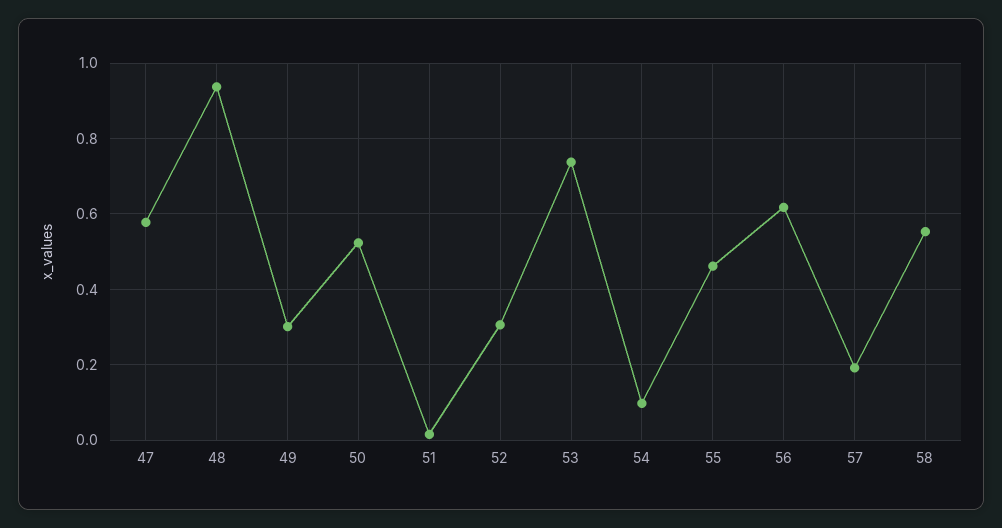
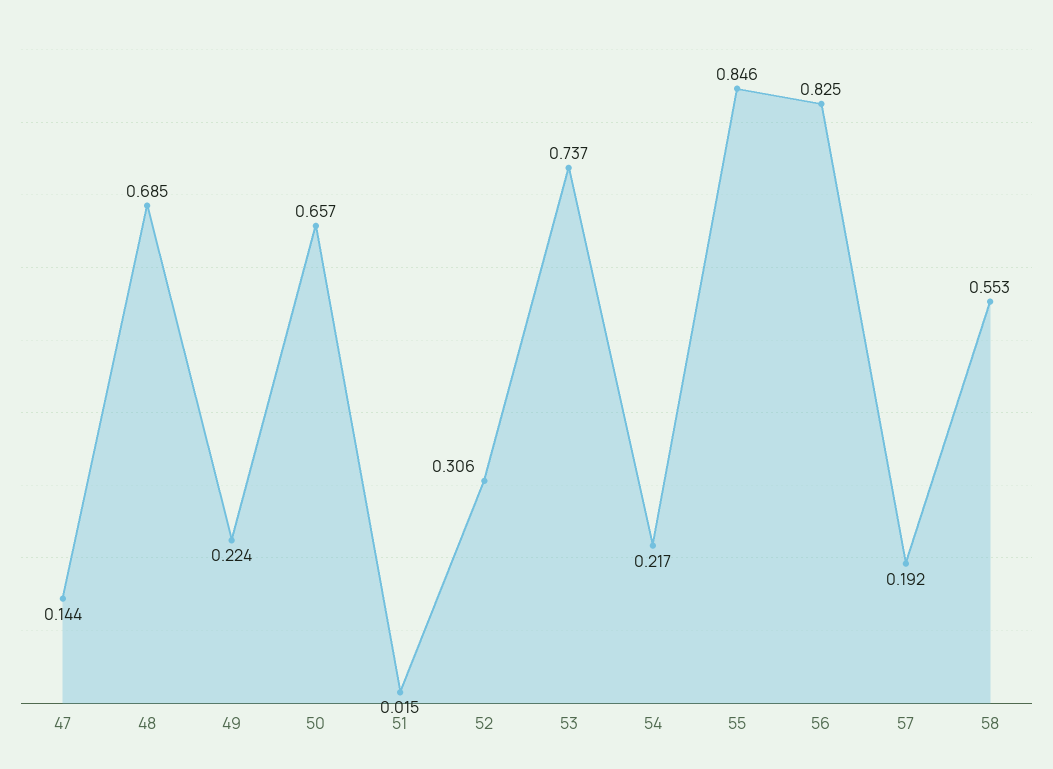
  {
-   "47": 0.58,
+   "47": 0.144,
-   "48": 0.94,
+   "48": 0.685,
-   "49": 0.3,
+   "49": 0.224,
-   "50": 0.52,
+   "50": 0.657,
    "51": 0.015,
    "52": 0.306,
    "53": 0.737,
-   "54": 0.1,
+   "54": 0.217,
-   "55": 0.46,
+   "55": 0.846,
-   "56": 0.62,
+   "56": 0.825,
    "57": 0.192,
    "58": 0.553
  }

